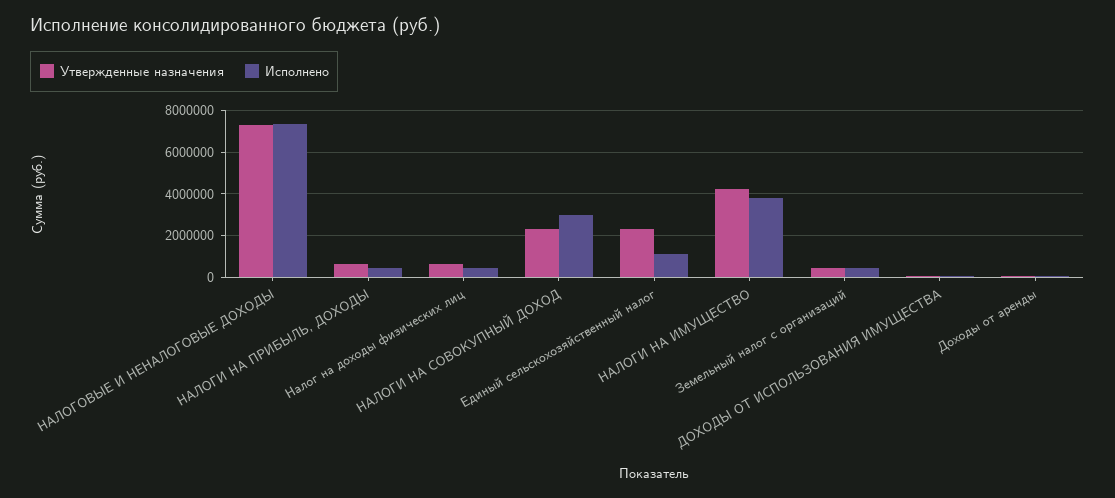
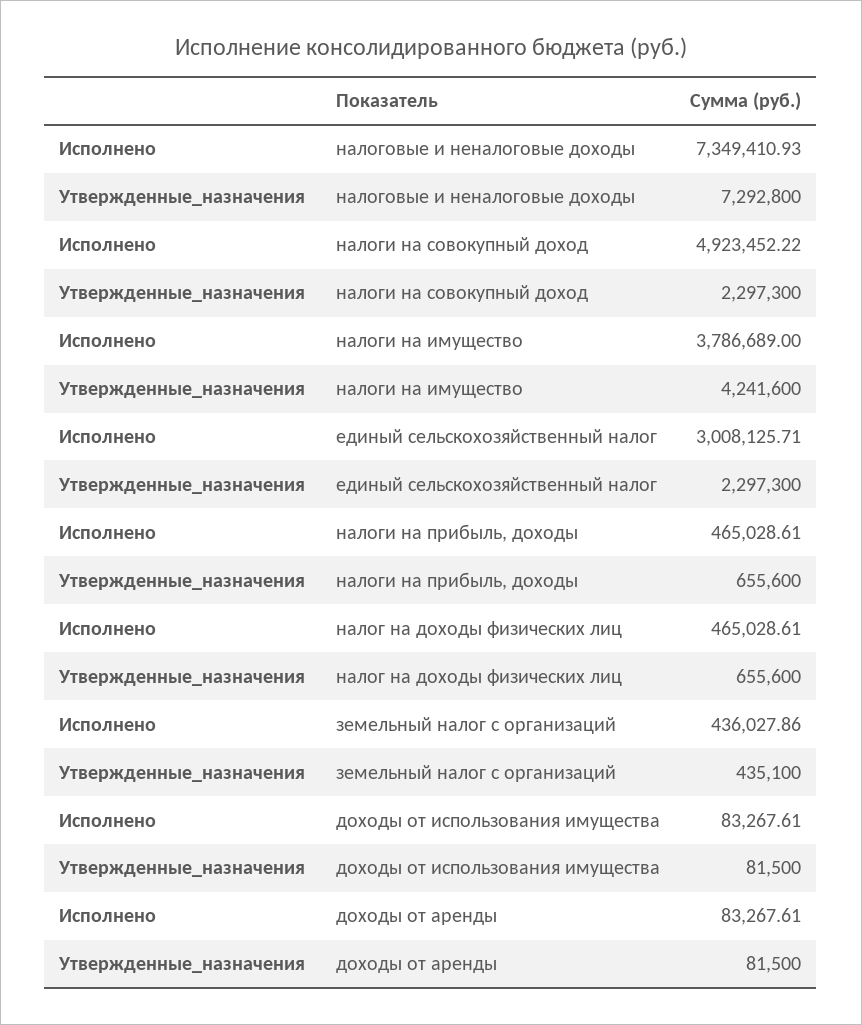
  {
    "Утвержденные назначения": {
      "НАЛОГОВЫЕ И НЕНАЛОГОВЫЕ ДОХОДЫ": 7292800,
      "НАЛОГИ НА ПРИБЫЛЬ, ДОХОДЫ": 655600,
      "Налог на доходы физических лиц": 655600,
      "НАЛОГИ НА СОВОКУПНЫЙ ДОХОД": 2297300,
      "Единый сельскохозяйственный налог": 2297300,
      "НАЛОГИ НА ИМУЩЕСТВО": 4241600,
      "Земельный налог с организаций": 435100,
      "ДОХОДЫ ОТ ИСПОЛЬЗОВАНИЯ ИМУЩЕСТВА": 81500,
      "Доходы от аренды": 81500
    },
    "Исполнено": {
      "НАЛОГОВЫЕ И НЕНАЛОГОВЫЕ ДОХОДЫ": 7349410.93,
      "НАЛОГИ НА ПРИБЫЛЬ, ДОХОДЫ": 465028.61,
      "Налог на доходы физических лиц": 465028.61,
-     "НАЛОГИ НА СОВОКУПНЫЙ ДОХОД": 3000000,
+     "НАЛОГИ НА СОВОКУПНЫЙ ДОХОД": 4923452.22,
-     "Единый сельскохозяйственный налог": 1000000,
+     "Единый сельскохозяйственный налог": 3008125.71,
      "НАЛОГИ НА ИМУЩЕСТВО": 3786689,
      "Земельный налог с организаций": 436027.86,
      "ДОХОДЫ ОТ ИСПОЛЬЗОВАНИЯ ИМУЩЕСТВА": 83267.61,
      "Доходы от аренды": 83267.61
    }
  }

